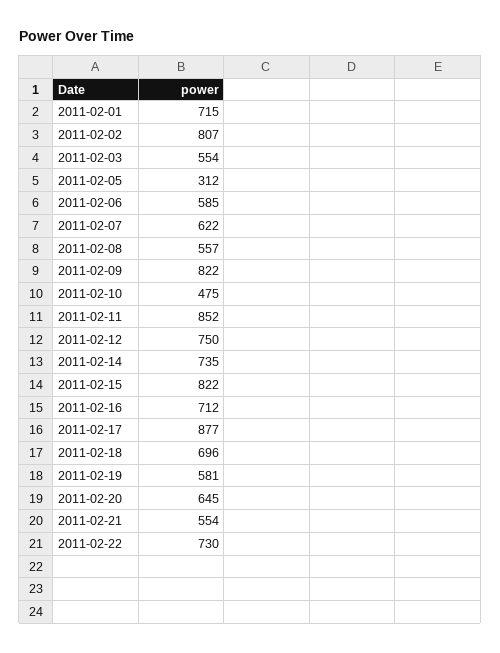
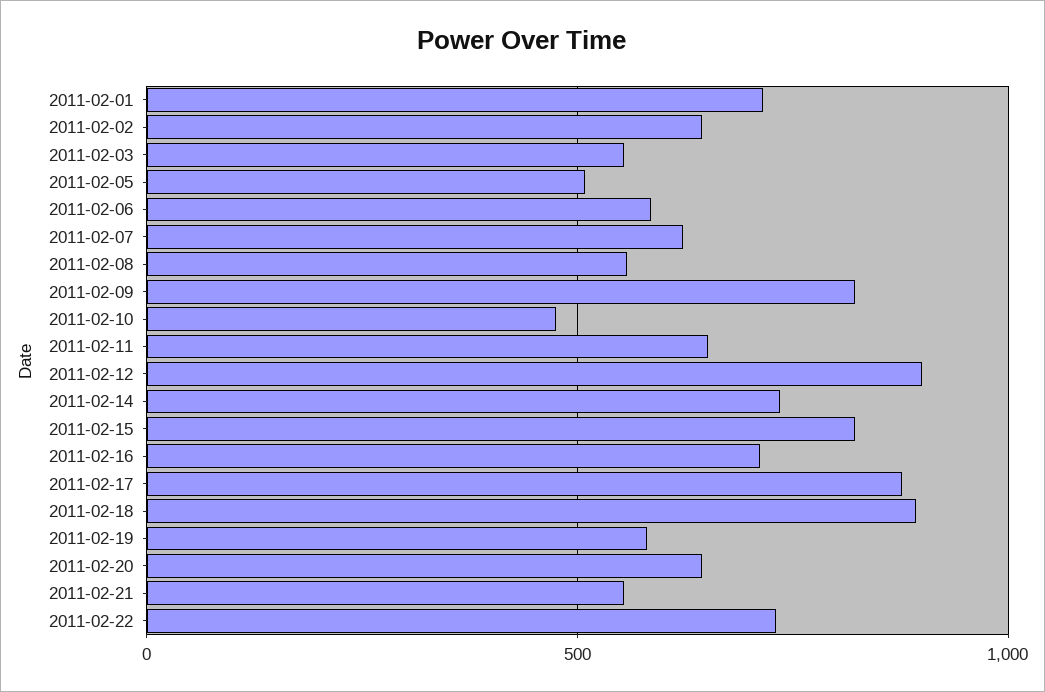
  {
    "2011-02-01": 715,
-   "2011-02-02": 807,
+   "2011-02-02": 650,
    "2011-02-03": 554,
-   "2011-02-05": 312,
+   "2011-02-05": 500,
    "2011-02-06": 585,
    "2011-02-07": 622,
    "2011-02-08": 557,
    "2011-02-09": 822,
    "2011-02-10": 475,
-   "2011-02-11": 852,
+   "2011-02-11": 650,
-   "2011-02-12": 750,
+   "2011-02-12": 900,
    "2011-02-14": 735,
    "2011-02-15": 822,
    "2011-02-16": 712,
    "2011-02-17": 877,
-   "2011-02-18": 696,
+   "2011-02-18": 900,
    "2011-02-19": 581,
    "2011-02-20": 645,
    "2011-02-21": 554,
    "2011-02-22": 730
  }

